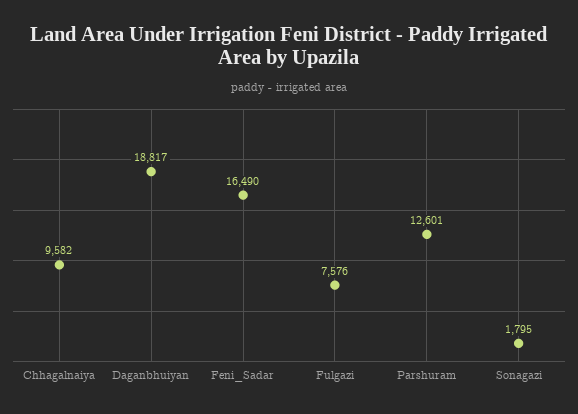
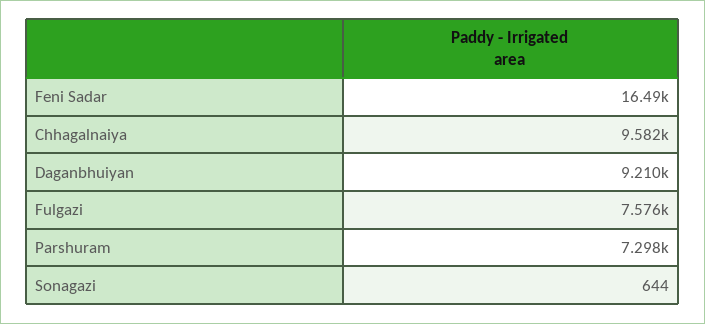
  {
    "Chhagalnaiya": 9582,
-   "Daganbhuiyan": 18817,
+   "Daganbhuiyan": 9210,
    "Feni_Sadar": 16490,
    "Fulgazi": 7576,
-   "Parshuram": 12601,
+   "Parshuram": 7298,
-   "Sonagazi": 1795
+   "Sonagazi": 644
  }

